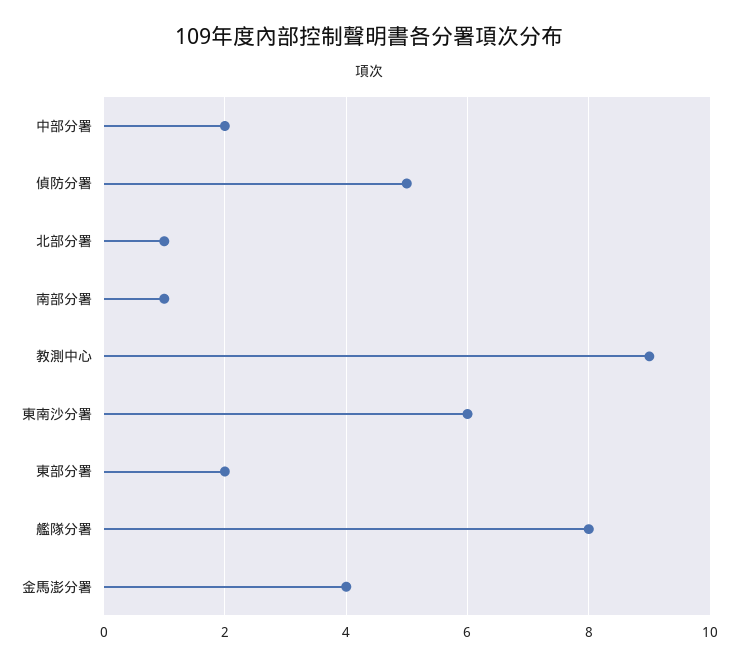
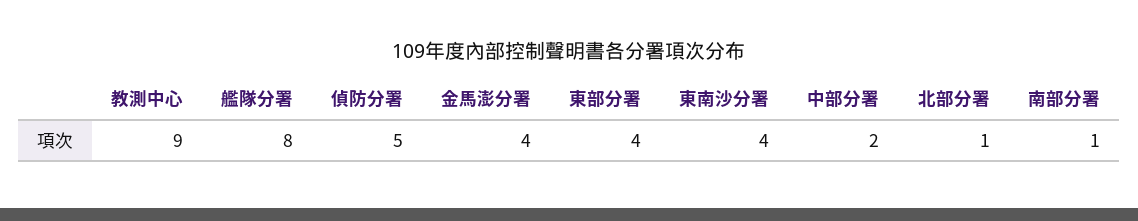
  {
    "中部分署": 2,
    "偵防分署": 5,
    "北部分署": 1,
    "南部分署": 1,
    "教測中心": 9,
-   "東南沙分署": 6,
+   "東南沙分署": 4,
-   "東部分署": 2,
+   "東部分署": 4,
    "艦隊分署": 8,
    "金馬澎分署": 4
  }

